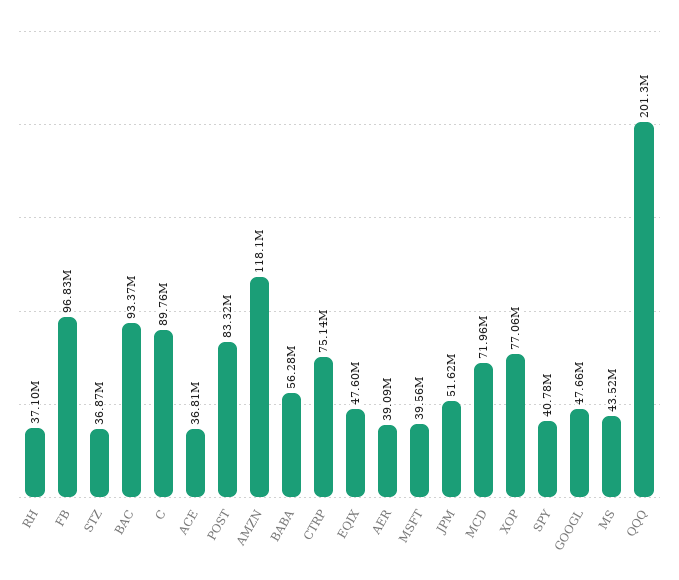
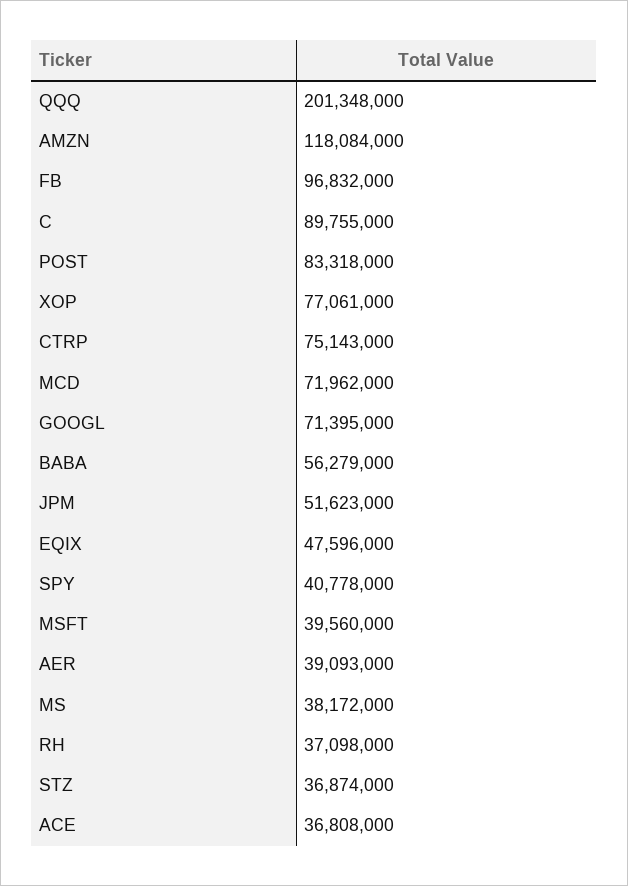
  {
    "RH": 37098000,
    "FB": 96832000,
    "STZ": 36874000,
-   "BAC": 93370000,
    "C": 89755000,
    "ACE": 36808000,
    "POST": 83318000,
    "AMZN": 118084000,
    "BABA": 56279000,
    "CTRP": 75143000,
    "EQIX": 47596000,
    "AER": 39093000,
    "MSFT": 39560000,
    "JPM": 51623000,
    "MCD": 71962000,
    "XOP": 77061000,
    "SPY": 40778000,
-   "GOOGL": 47660000,
+   "GOOGL": 71395000,
-   "MS": 43520000,
+   "MS": 38172000,
    "QQQ": 201348000
  }

